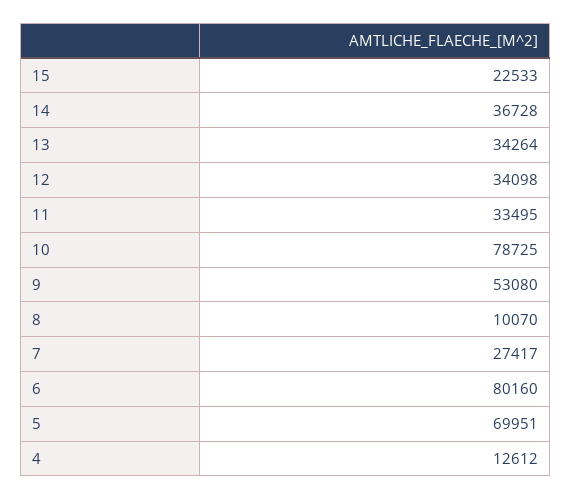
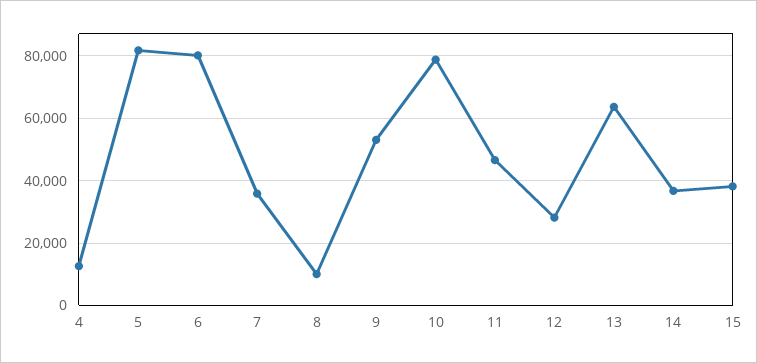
  {
-   "15": 22533,
+   "15": 38000,
    "14": 36728,
-   "13": 34264,
+   "13": 64000,
-   "12": 34098,
+   "12": 28000,
-   "11": 33495,
+   "11": 46000,
    "10": 78725,
    "9": 53080,
    "8": 10070,
-   "7": 27417,
+   "7": 36000,
    "6": 80160,
-   "5": 69951,
+   "5": 82000,
    "4": 12612
  }

